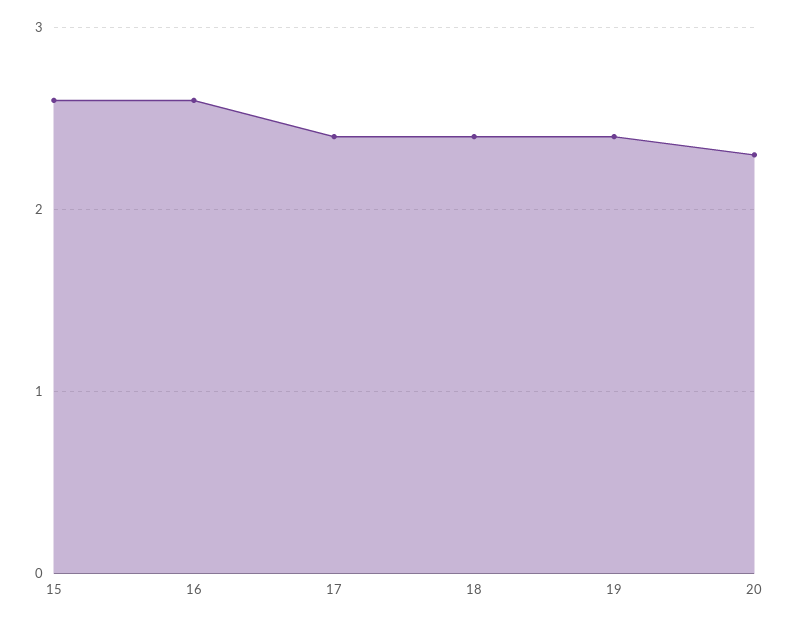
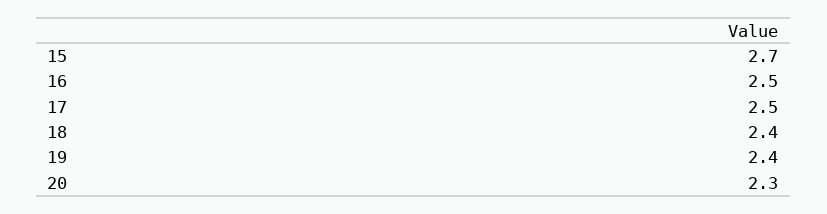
  {
-   "15": 2.6,
+   "15": 2.7,
-   "16": 2.6,
+   "16": 2.5,
-   "17": 2.4,
+   "17": 2.5,
    "18": 2.4,
    "19": 2.4,
    "20": 2.3
  }

